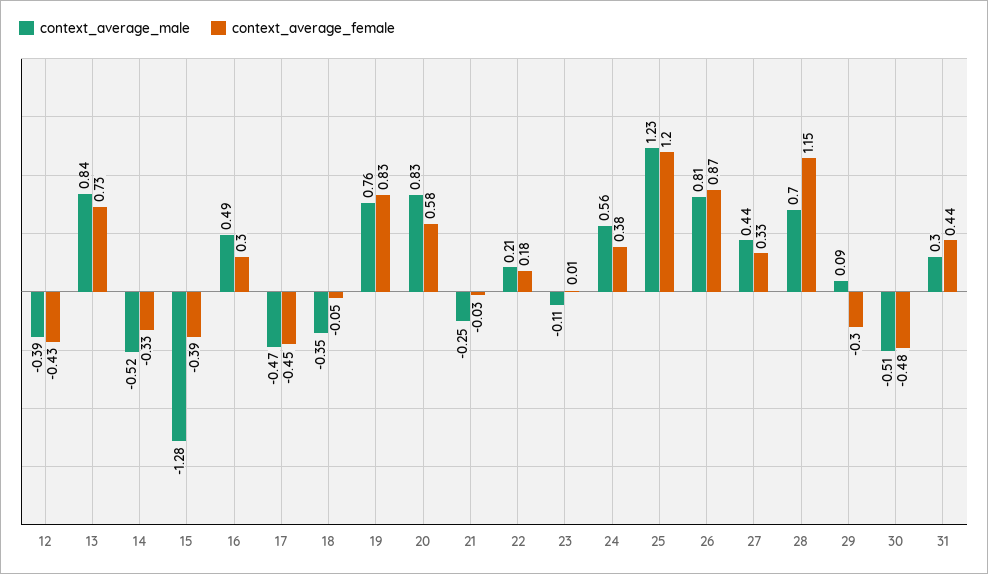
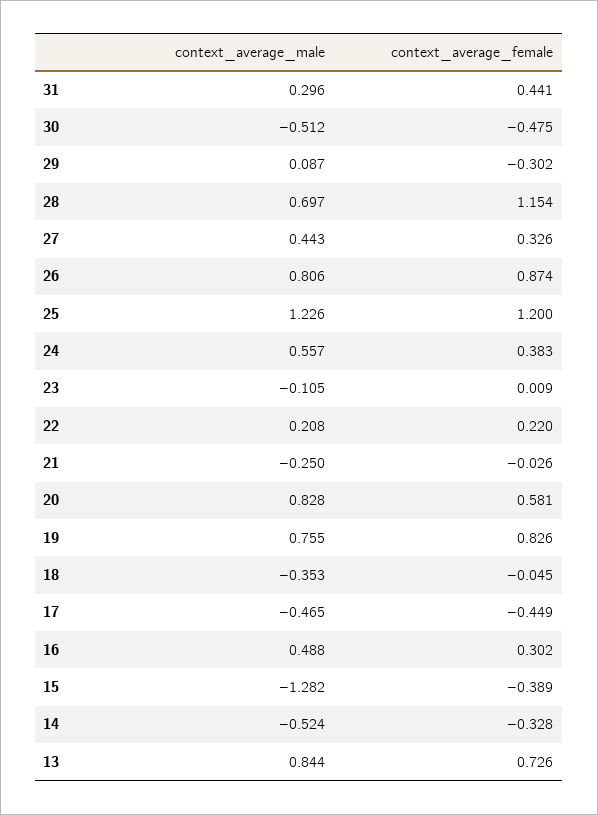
  {
    "context_average_male": {
-     "12": -0.39,
      "13": 0.844,
      "14": -0.524,
      "15": -1.282,
      "16": 0.488,
      "17": -0.465,
      "18": -0.353,
      "19": 0.755,
      "20": 0.828,
      "21": -0.25,
      "22": 0.208,
      "23": -0.105,
      "24": 0.557,
      "25": 1.226,
      "26": 0.806,
      "27": 0.443,
      "28": 0.697,
      "29": 0.087,
      "30": -0.512,
      "31": 0.296
    },
    "context_average_female": {
-     "12": -0.43,
      "13": 0.726,
      "14": -0.328,
      "15": -0.389,
      "16": 0.302,
      "17": -0.449,
      "18": -0.045,
      "19": 0.826,
      "20": 0.581,
      "21": -0.026,
-     "22": 0.18,
+     "22": 0.22,
      "23": 0.009,
      "24": 0.383,
      "25": 1.2,
      "26": 0.874,
      "27": 0.326,
      "28": 1.154,
      "29": -0.302,
      "30": -0.475,
      "31": 0.441
    }
  }

